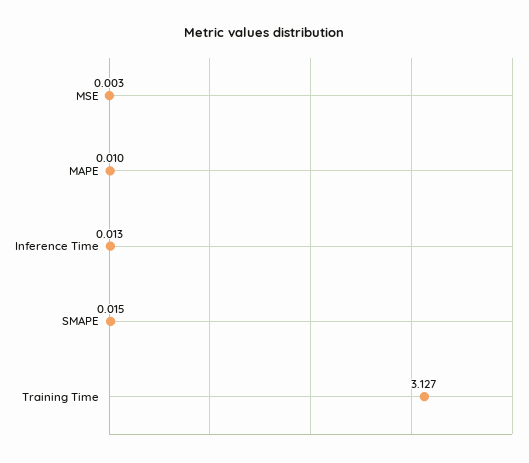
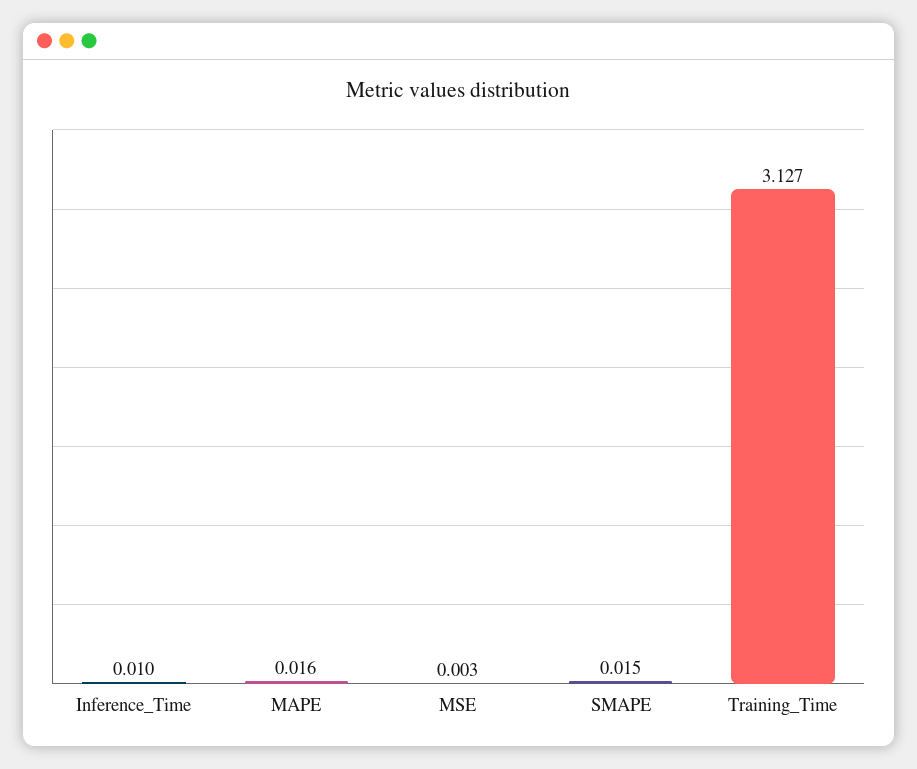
  {
    "MSE": 0.003,
-   "MAPE": 0.01,
+   "MAPE": 0.016,
-   "Inference Time": 0.013,
+   "Inference Time": 0.01,
    "SMAPE": 0.015,
    "Training Time": 3.127
  }

